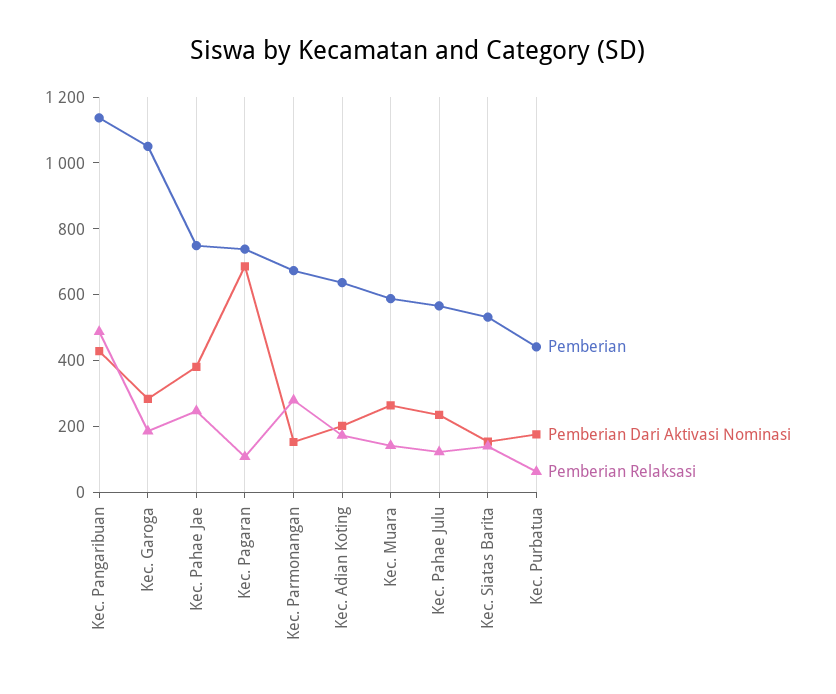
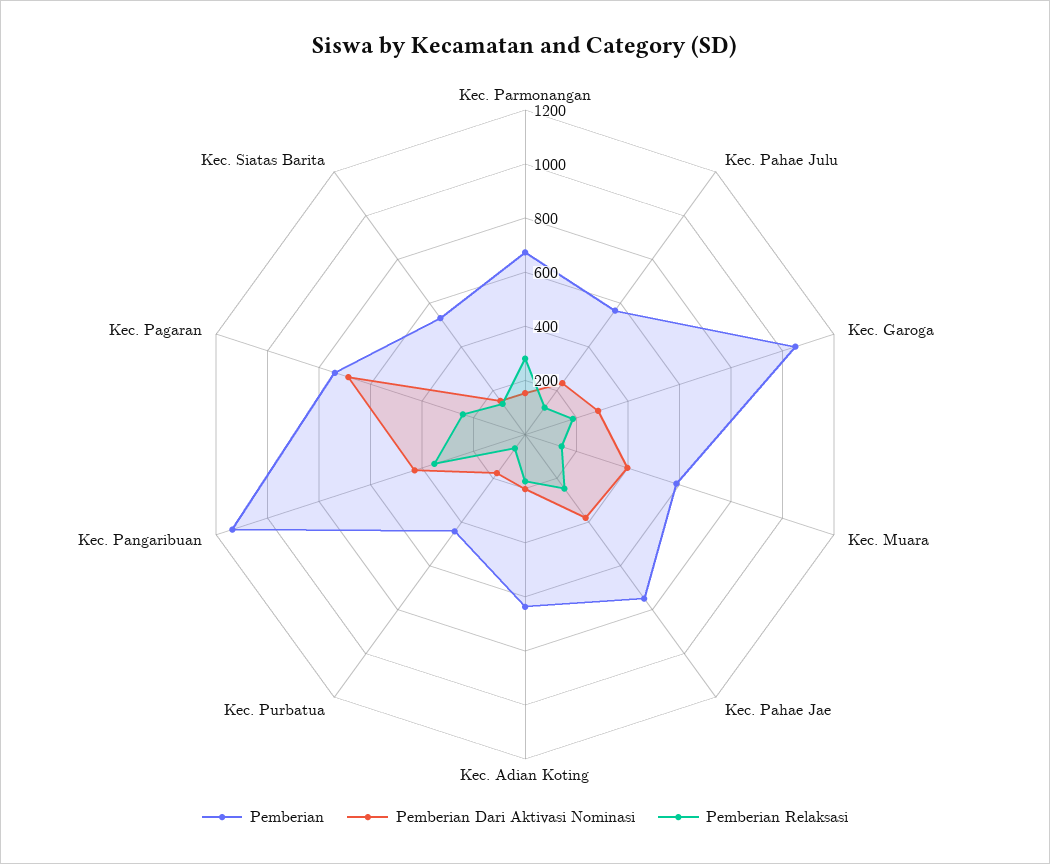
  {
    "Pemberian": {
      "Kec. Pangaribuan": 1150,
      "Kec. Garoga": 1050,
      "Kec. Pahae Jae": 750,
      "Kec. Pagaran": 750,
      "Kec. Parmonangan": 650,
      "Kec. Adian Koting": 650,
      "Kec. Muara": 600,
      "Kec. Pahae Julu": 550,
      "Kec. Siatas Barita": 550,
      "Kec. Purbatua": 450
    },
    "Pemberian Dari Aktivasi Nominasi": {
      "Kec. Pangaribuan": 450,
      "Kec. Garoga": 300,
      "Kec. Pahae Jae": 400,
      "Kec. Pagaran": 700,
      "Kec. Parmonangan": 150,
      "Kec. Adian Koting": 200,
-     "Kec. Muara": 250,
+     "Kec. Muara": 400,
      "Kec. Pahae Julu": 250,
      "Kec. Siatas Barita": 150,
      "Kec. Purbatua": 200
    },
    "Pemberian Relaksasi": {
-     "Kec. Pangaribuan": 500,
+     "Kec. Pangaribuan": 350,
      "Kec. Garoga": 200,
      "Kec. Pahae Jae": 250,
-     "Kec. Pagaran": 100,
+     "Kec. Pagaran": 250,
      "Kec. Parmonangan": 300,
      "Kec. Adian Koting": 150,
      "Kec. Muara": 150,
      "Kec. Pahae Julu": 100,
      "Kec. Siatas Barita": 150,
      "Kec. Purbatua": 50
    }
  }

